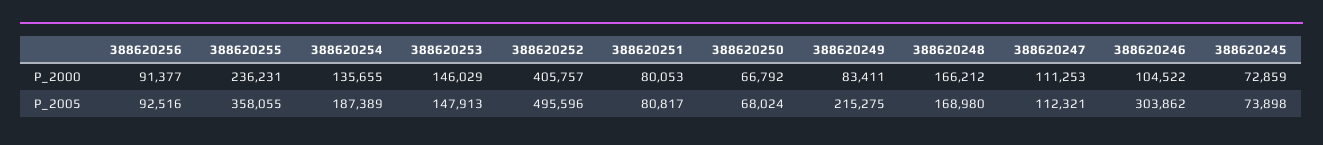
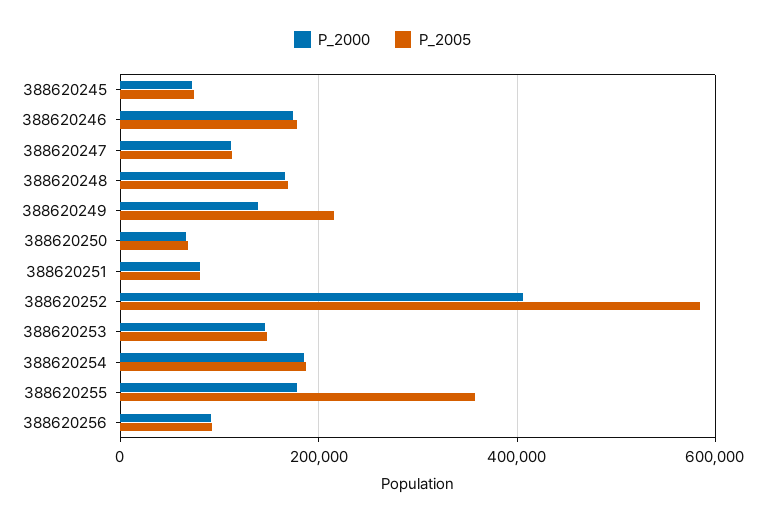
  {
    "P_2000": {
      "388620256": 91377,
-     "388620255": 236231,
+     "388620255": 180000,
-     "388620254": 135655,
+     "388620254": 180000,
      "388620253": 146029,
      "388620252": 405757,
      "388620251": 80053,
      "388620250": 66792,
-     "388620249": 83411,
+     "388620249": 140000,
      "388620248": 166212,
      "388620247": 111253,
-     "388620246": 104522,
+     "388620246": 180000,
      "388620245": 72859
    },
    "P_2005": {
      "388620256": 92516,
      "388620255": 358055,
      "388620254": 187389,
      "388620253": 147913,
-     "388620252": 495596,
+     "388620252": 580000,
      "388620251": 80817,
      "388620250": 68024,
      "388620249": 215275,
      "388620248": 168980,
      "388620247": 112321,
-     "388620246": 303862,
+     "388620246": 180000,
      "388620245": 73898
    }
  }

